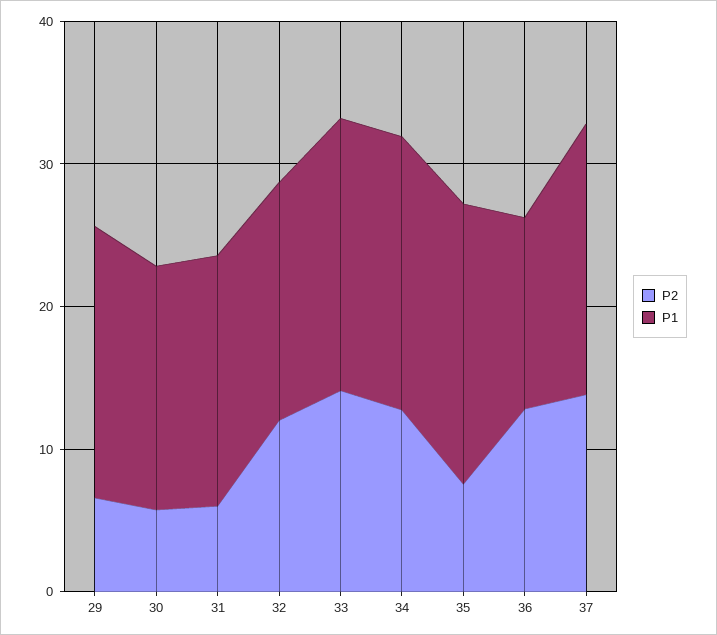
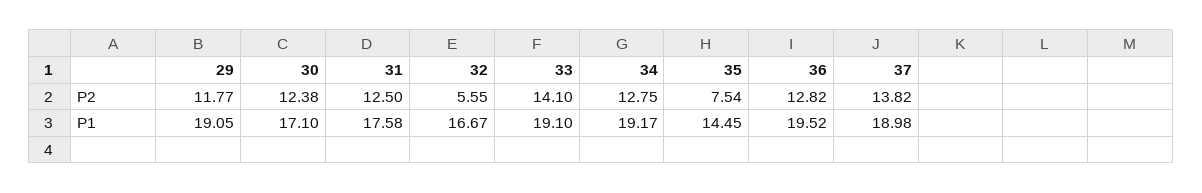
  {
    "P2": {
-     "29": 6,
+     "29": 11.77,
-     "30": 6,
+     "30": 12.38,
-     "31": 6,
+     "31": 12.5,
-     "32": 12,
+     "32": 5.55,
      "33": 14.1,
      "34": 12.75,
      "35": 7.54,
      "36": 12.82,
      "37": 13.82
    },
    "P1": {
      "29": 19.05,
      "30": 17.1,
      "31": 17.58,
      "32": 16.67,
      "33": 19.1,
      "34": 19.17,
-     "35": 20,
+     "35": 14.45,
-     "36": 14,
+     "36": 19.52,
      "37": 18.98
    }
  }

